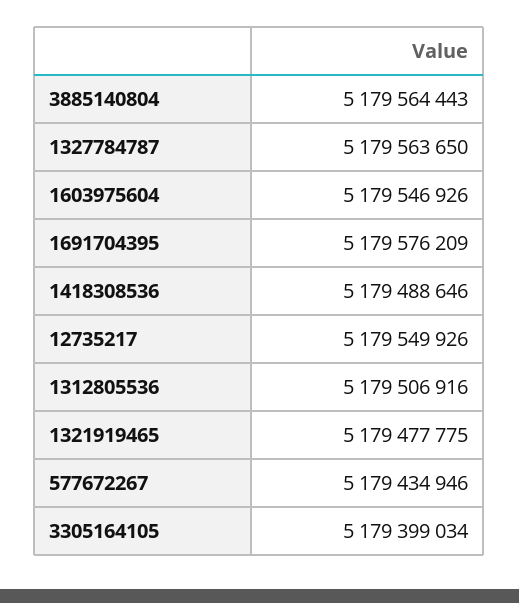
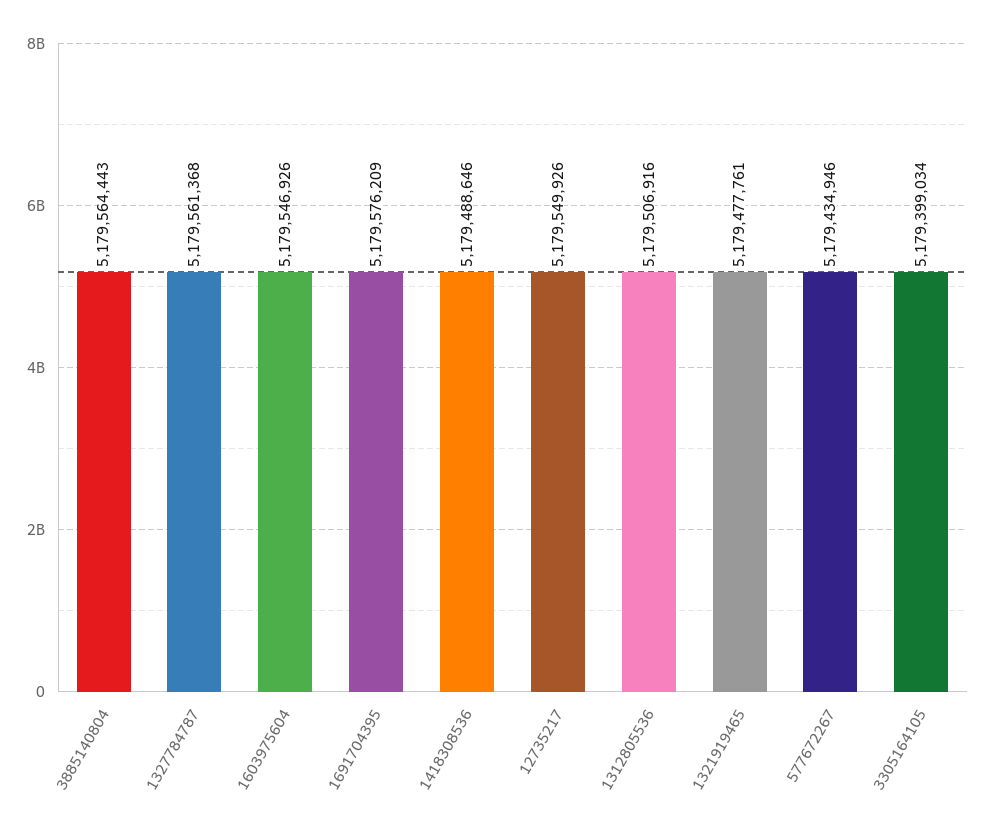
  {
    "3885140804": 5179564443,
-   "1327784787": 5179563650,
+   "1327784787": 5179561368,
    "1603975604": 5179546926,
    "1691704395": 5179576209,
    "1418308536": 5179488646,
    "12735217": 5179549926,
    "1312805536": 5179506916,
-   "1321919465": 5179477775,
+   "1321919465": 5179477761,
    "577672267": 5179434946,
    "3305164105": 5179399034
  }

